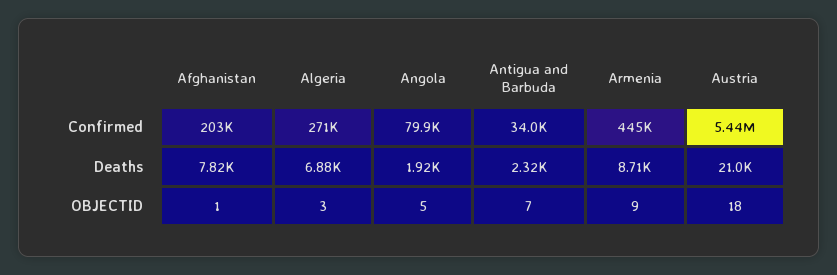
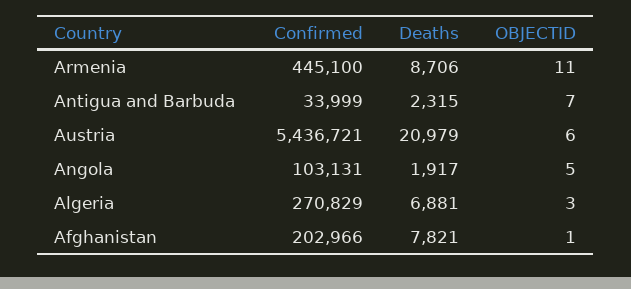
  {
    "Afghanistan": {
      "Confirmed": 202966,
      "Deaths": 7821,
      "OBJECTID": 1
    },
    "Algeria": {
      "Confirmed": 270829,
      "Deaths": 6881,
      "OBJECTID": 3
    },
    "Angola": {
-     "Confirmed": 79900,
+     "Confirmed": 103131,
      "Deaths": 1917,
      "OBJECTID": 5
    },
    "Antigua and Barbuda": {
      "Confirmed": 33999,
      "Deaths": 2315,
      "OBJECTID": 7
    },
    "Armenia": {
      "Confirmed": 445100,
      "Deaths": 8706,
-     "OBJECTID": 9
+     "OBJECTID": 11
    },
    "Austria": {
      "Confirmed": 5436721,
      "Deaths": 20979,
-     "OBJECTID": 18
+     "OBJECTID": 6
    }
  }

